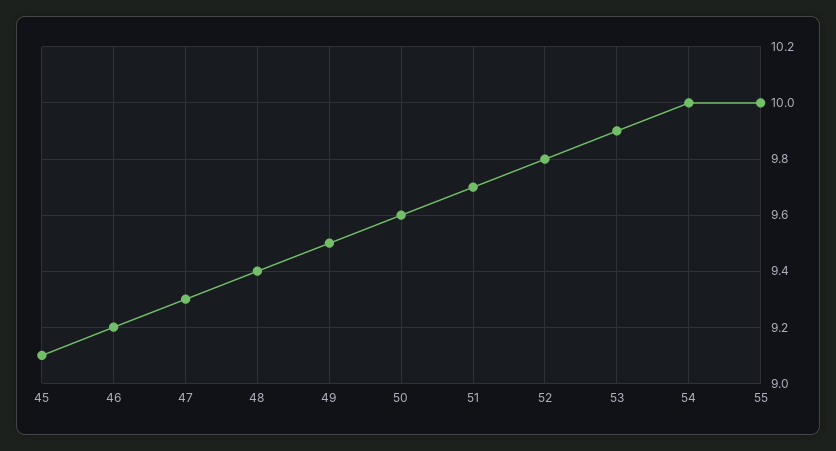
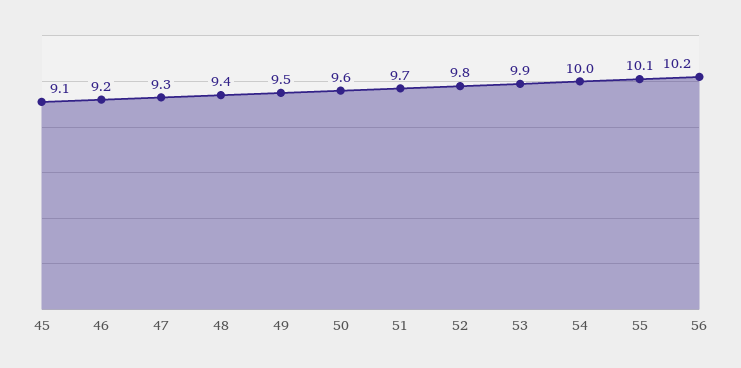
  {
    "45": 9.1,
    "46": 9.2,
    "47": 9.3,
    "48": 9.4,
    "49": 9.5,
    "50": 9.6,
    "51": 9.7,
    "52": 9.8,
    "53": 9.9,
    "54": 10,
-   "55": 10
+   "55": 10.1,
+   "56": 10.2
  }

